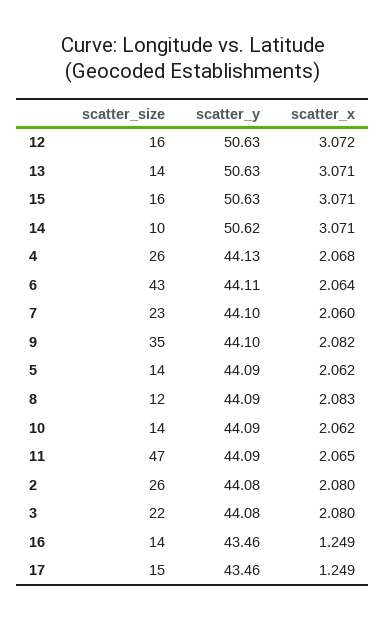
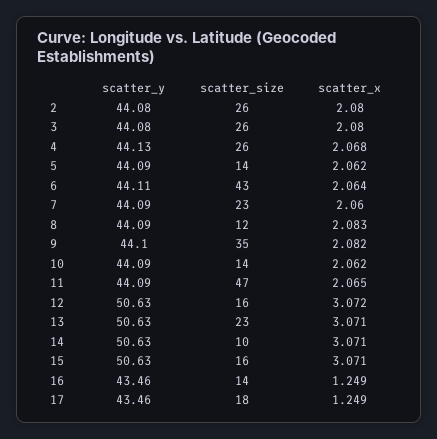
  {
    "scatter_size": {
      "12": 16,
-     "13": 14,
+     "13": 23,
      "15": 16,
      "14": 10,
      "4": 26,
      "6": 43,
      "7": 23,
      "9": 35,
      "5": 14,
      "8": 12,
      "10": 14,
      "11": 47,
      "2": 26,
-     "3": 22,
+     "3": 26,
      "16": 14,
-     "17": 15
+     "17": 18
    },
    "scatter_y": {
      "12": 50.63,
      "13": 50.63,
      "15": 50.63,
-     "14": 50.62,
+     "14": 50.63,
      "4": 44.13,
      "6": 44.11,
-     "7": 44.1,
+     "7": 44.09,
      "9": 44.1,
      "5": 44.09,
      "8": 44.09,
      "10": 44.09,
      "11": 44.09,
      "2": 44.08,
      "3": 44.08,
      "16": 43.46,
      "17": 43.46
    },
    "scatter_x": {
      "12": 3.072,
      "13": 3.071,
      "15": 3.071,
      "14": 3.071,
      "4": 2.068,
      "6": 2.064,
      "7": 2.06,
      "9": 2.082,
      "5": 2.062,
      "8": 2.083,
      "10": 2.062,
      "11": 2.065,
      "2": 2.08,
      "3": 2.08,
      "16": 1.249,
      "17": 1.249
    }
  }

